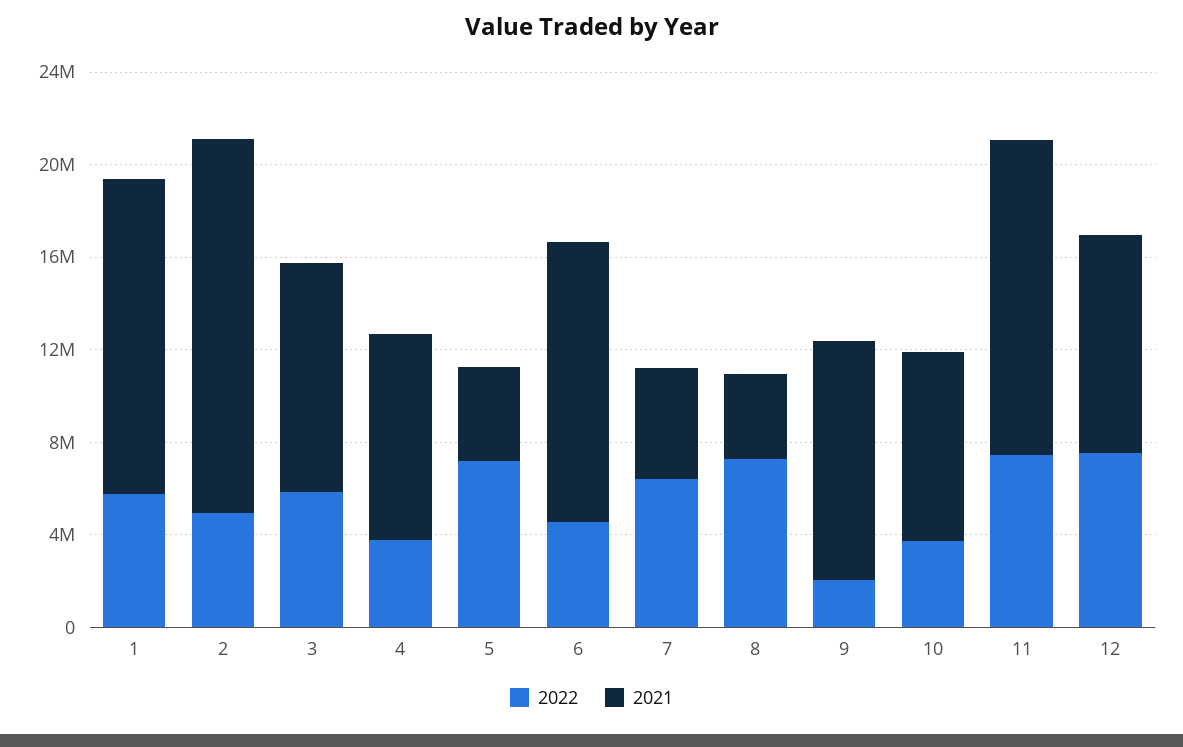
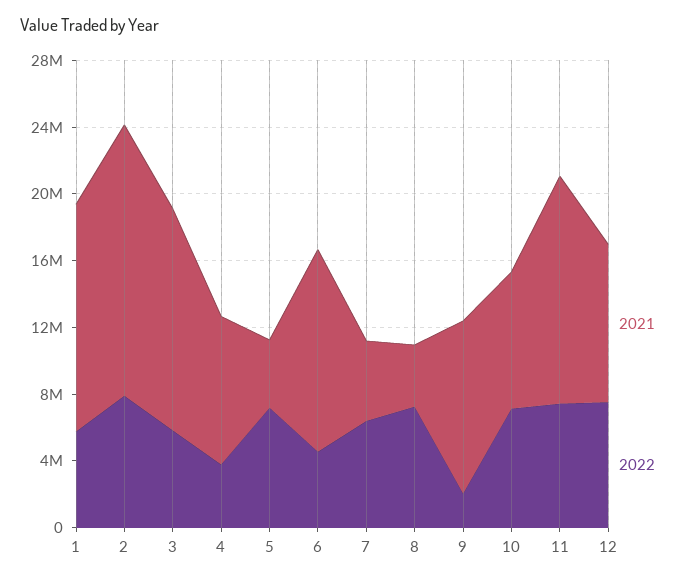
  {
    "2022": {
      "1": 6000000,
-     "2": 5000000,
+     "2": 8000000,
      "3": 6000000,
      "4": 4000000,
      "5": 7000000,
      "6": 5000000,
      "7": 6000000,
      "8": 7000000,
      "9": 2000000,
-     "10": 4000000,
+     "10": 7000000,
      "11": 7000000,
      "12": 8000000
    },
    "2021": {
      "1": 14000000,
      "2": 16000000,
-     "3": 10000000,
+     "3": 13000000,
      "4": 9000000,
      "5": 4000000,
      "6": 12000000,
      "7": 5000000,
      "8": 4000000,
      "9": 10000000,
      "10": 8000000,
      "11": 14000000,
      "12": 9000000
    }
  }

